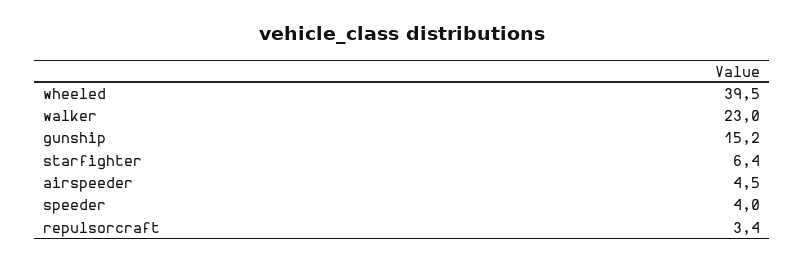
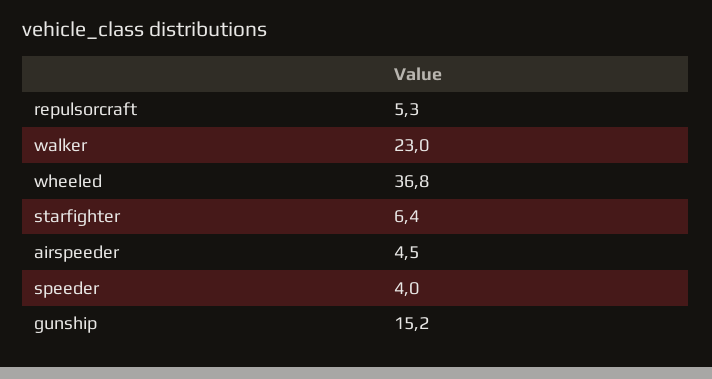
  {
-   "wheeled": 39.5,
+   "wheeled": 36.8,
    "walker": 23,
    "gunship": 15.2,
    "starfighter": 6.4,
    "airspeeder": 4.5,
    "speeder": 4,
-   "repulsorcraft": 3.4
+   "repulsorcraft": 5.3
  }

